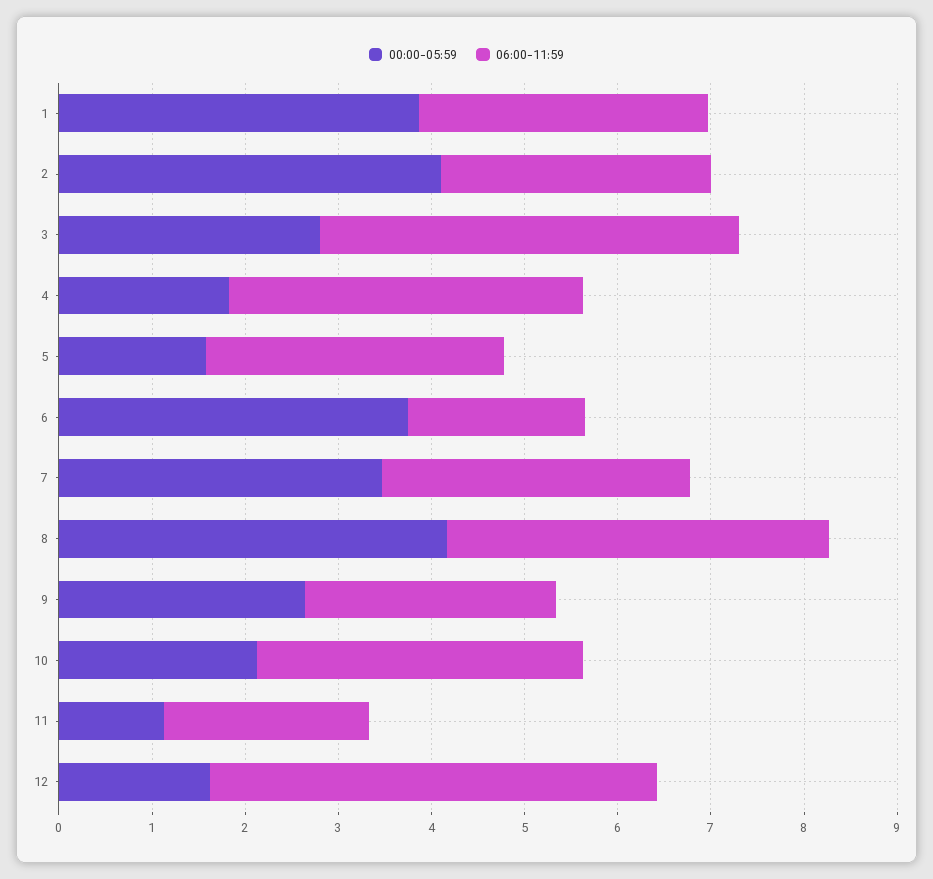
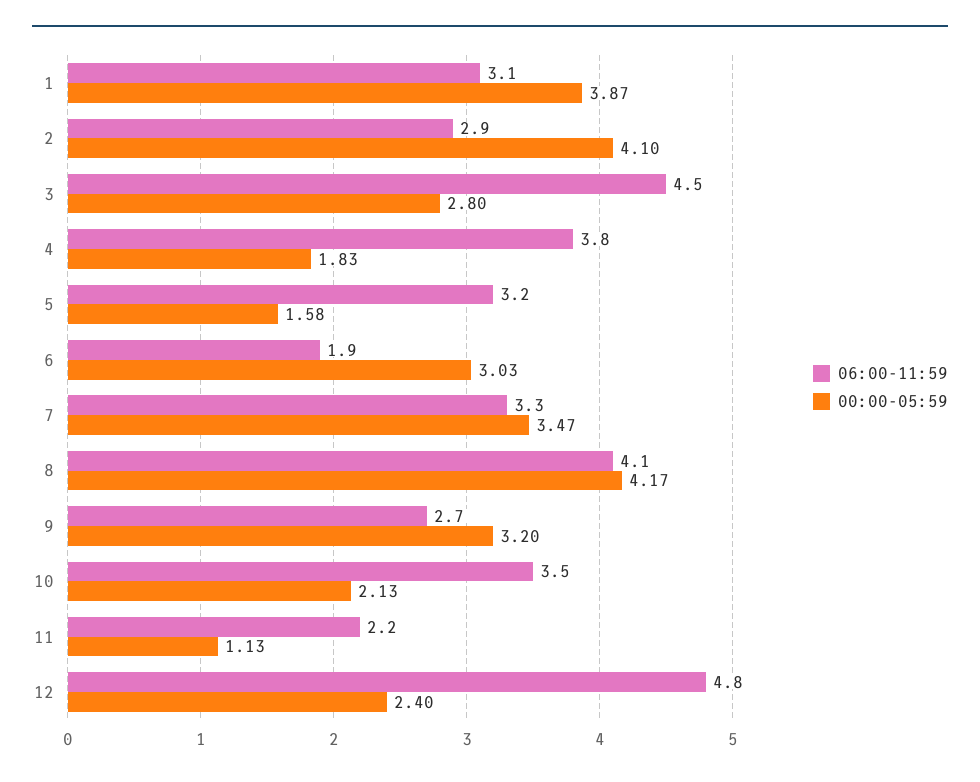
  {
    "00:00-05:59": {
      "1": 3.87,
      "2": 4.1,
      "3": 2.8,
      "4": 1.83,
      "5": 1.58,
-     "6": 3.8,
+     "6": 3.03,
      "7": 3.47,
      "8": 4.17,
-     "9": 2.6,
+     "9": 3.2,
      "10": 2.13,
      "11": 1.13,
-     "12": 1.6
+     "12": 2.4
    },
    "06:00-11:59": {
      "1": 3.1,
      "2": 2.9,
      "3": 4.5,
      "4": 3.8,
      "5": 3.2,
      "6": 1.9,
      "7": 3.3,
      "8": 4.1,
      "9": 2.7,
      "10": 3.5,
      "11": 2.2,
      "12": 4.8
    }
  }

